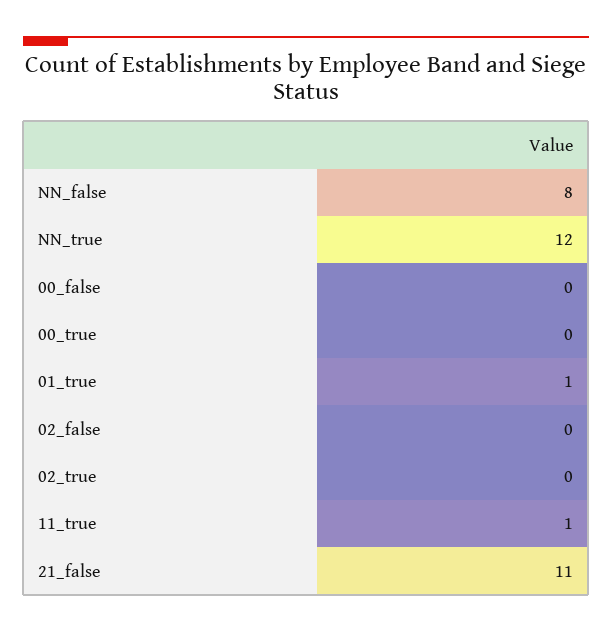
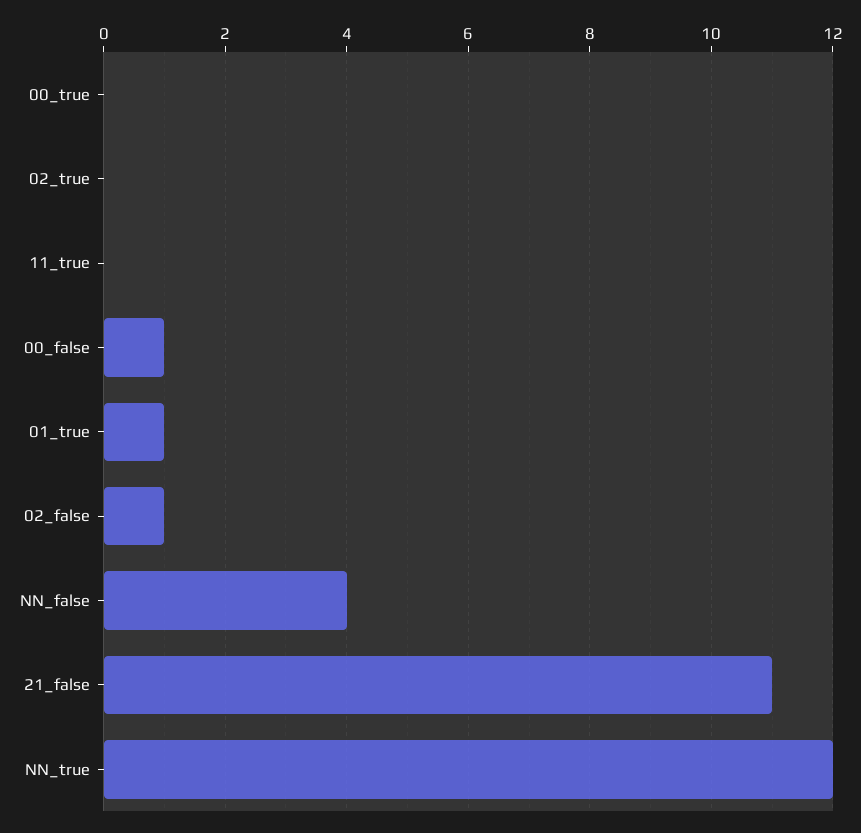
  {
-   "NN_false": 8,
+   "NN_false": 4,
    "NN_true": 12,
-   "00_false": 0,
+   "00_false": 1,
    "00_true": 0,
    "01_true": 1,
-   "02_false": 0,
+   "02_false": 1,
    "02_true": 0,
-   "11_true": 1,
+   "11_true": 0,
    "21_false": 11
  }

